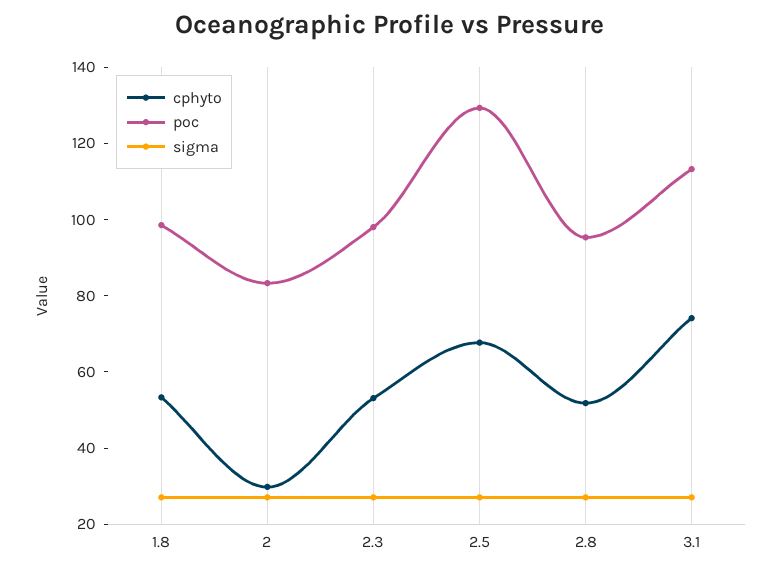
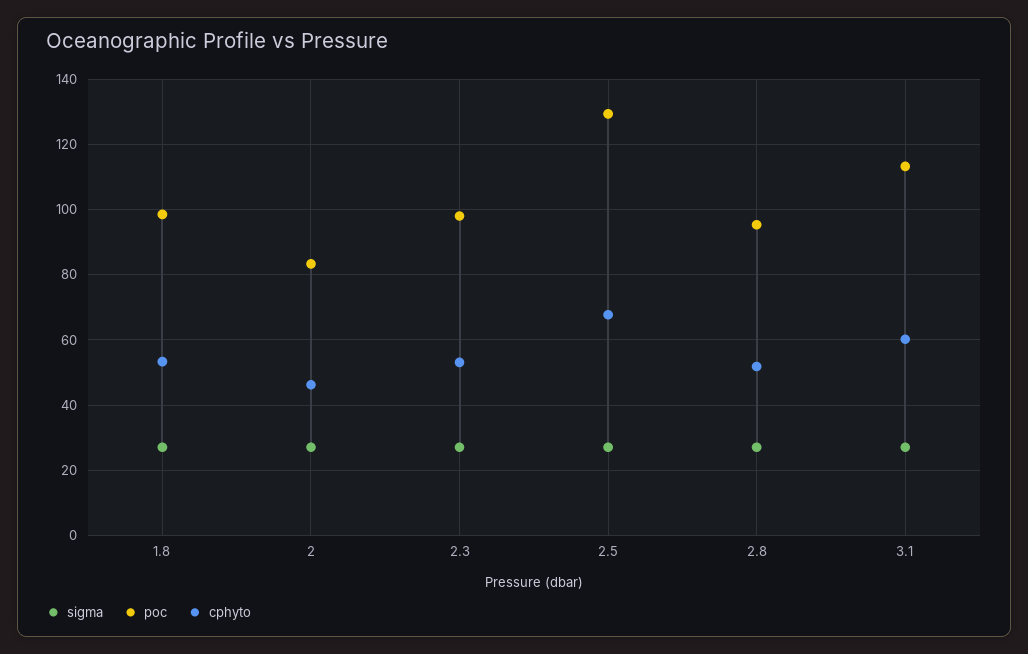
  {
    "cphyto": {
      "1.8": 54,
-     "2": 30,
+     "2": 46,
      "2.3": 54,
      "2.5": 68,
      "2.8": 52,
-     "3.1": 75
+     "3.1": 60
    },
    "poc": {
      "1.8": 98,
      "2": 84,
      "2.3": 98,
      "2.5": 130,
      "2.8": 96,
      "3.1": 114
    },
    "sigma": {
      "1.8": 28,
      "2": 28,
      "2.3": 28,
      "2.5": 28,
      "2.8": 28,
      "3.1": 28
    }
  }

